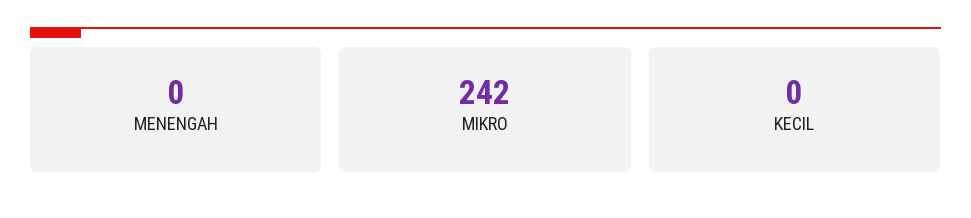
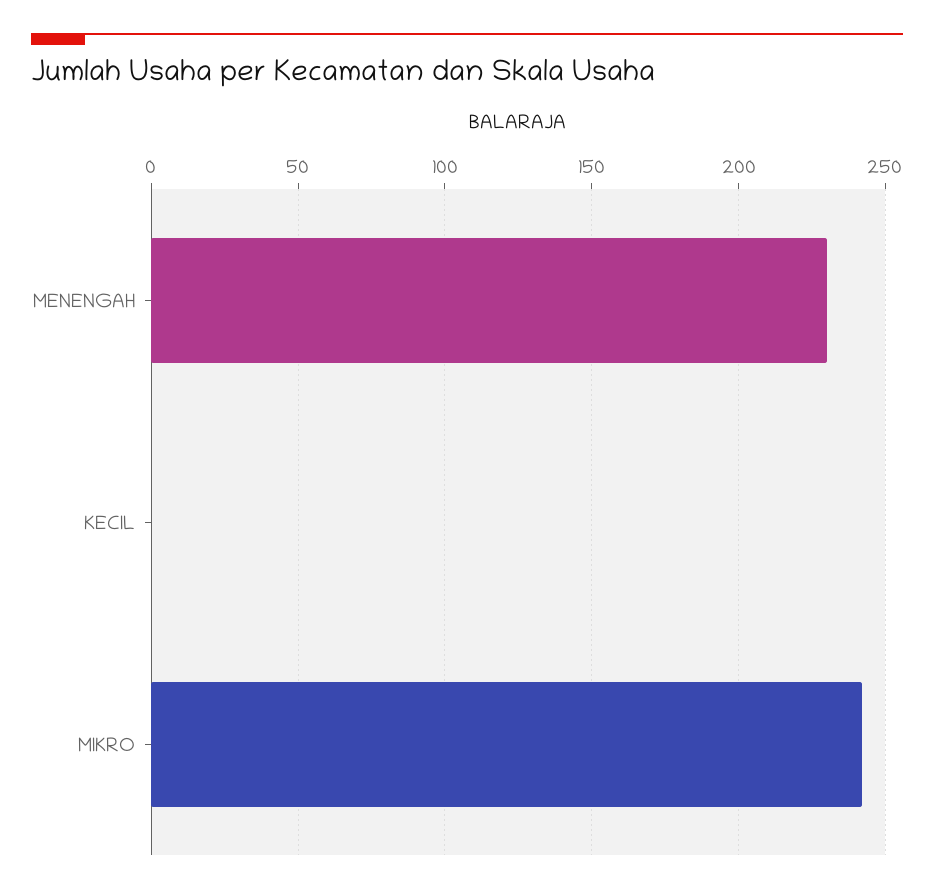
  {
-   "MENENGAH": 0,
+   "MENENGAH": 230,
    "MIKRO": 242,
    "KECIL": 0
  }

